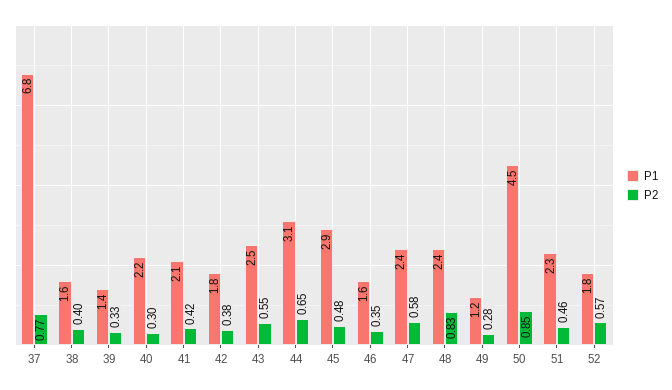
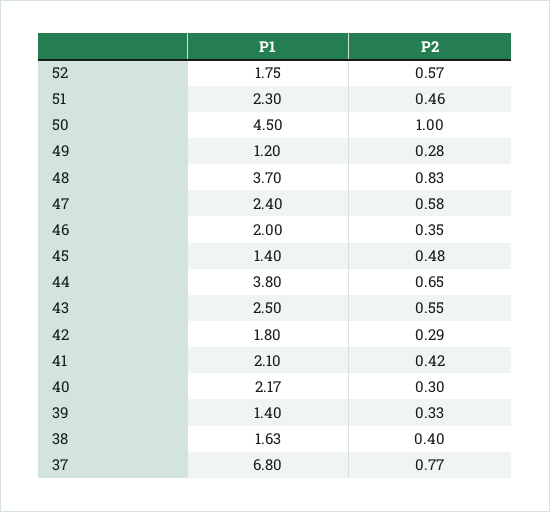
  {
    "P1": {
      "37": 6.8,
      "38": 1.63,
      "39": 1.4,
      "40": 2.17,
      "41": 2.1,
      "42": 1.8,
      "43": 2.5,
-     "44": 3.1,
+     "44": 3.8,
-     "45": 2.9,
+     "45": 1.4,
-     "46": 1.6,
+     "46": 2,
      "47": 2.4,
-     "48": 2.4,
+     "48": 3.7,
      "49": 1.2,
      "50": 4.5,
      "51": 2.3,
      "52": 1.75
    },
    "P2": {
      "37": 0.77,
      "38": 0.4,
      "39": 0.33,
      "40": 0.3,
      "41": 0.42,
-     "42": 0.38,
+     "42": 0.29,
      "43": 0.55,
      "44": 0.65,
      "45": 0.48,
      "46": 0.35,
      "47": 0.58,
      "48": 0.83,
      "49": 0.28,
-     "50": 0.85,
+     "50": 1,
      "51": 0.46,
      "52": 0.57
    }
  }

